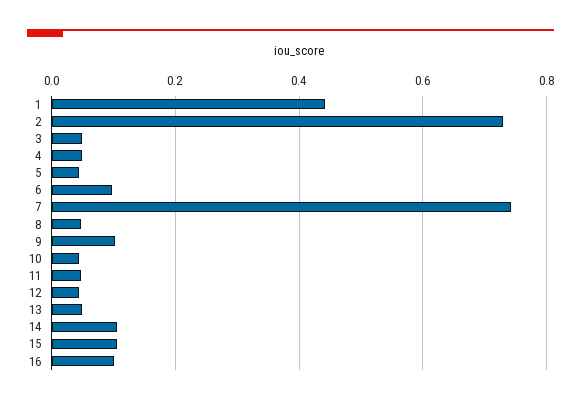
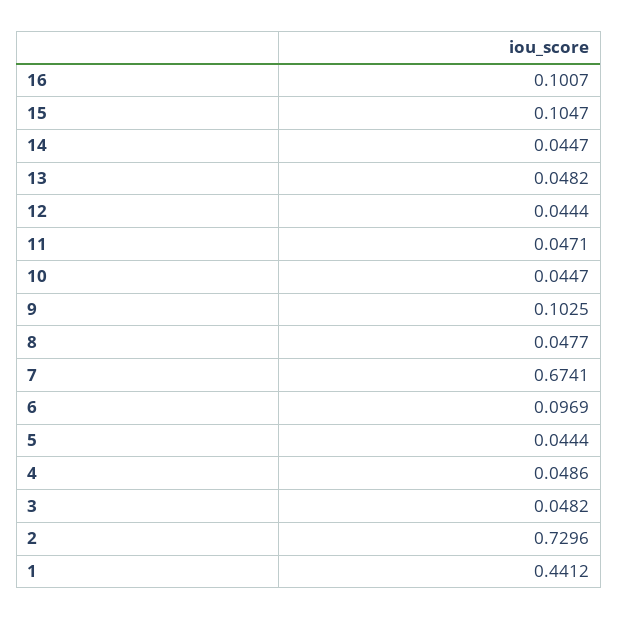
  {
    "1": 0.4412,
    "2": 0.7296,
    "3": 0.0482,
    "4": 0.0486,
    "5": 0.0444,
    "6": 0.0969,
-   "7": 0.74,
+   "7": 0.6741,
    "8": 0.0477,
    "9": 0.1025,
    "10": 0.0447,
    "11": 0.0471,
    "12": 0.0444,
    "13": 0.0482,
-   "14": 0.1,
+   "14": 0.0447,
    "15": 0.1047,
    "16": 0.1007
  }

